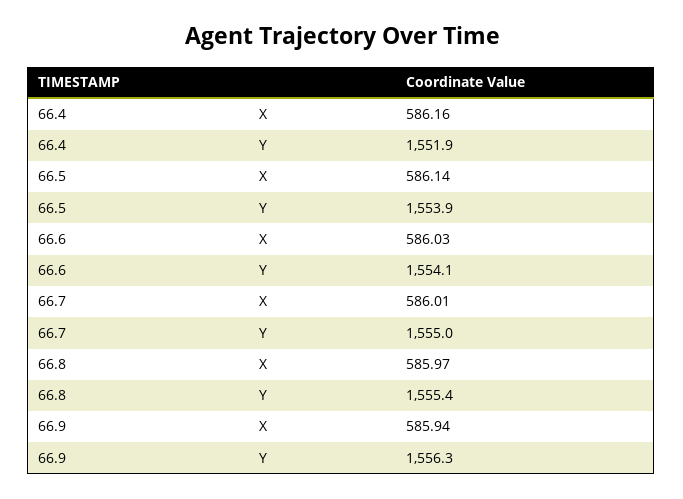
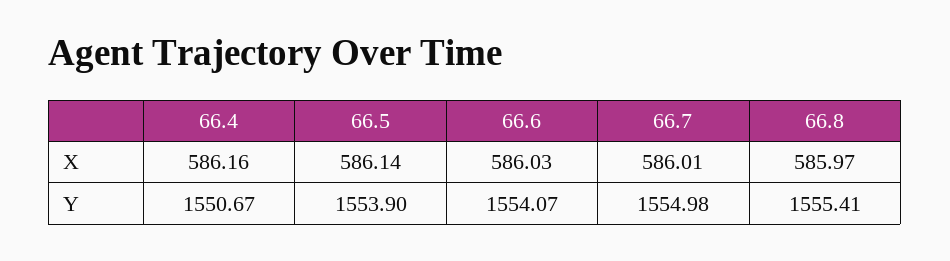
  {
    "66.4": {
      "X": 586.16,
-     "Y": 1551.9
+     "Y": 1550.67
    },
    "66.5": {
      "X": 586.14,
      "Y": 1553.9
    },
    "66.6": {
      "X": 586.03,
      "Y": 1554.07
    },
    "66.7": {
      "X": 586.01,
      "Y": 1554.98
    },
    "66.8": {
      "X": 585.97,
      "Y": 1555.41
-   },
+   }
-   "66.9": {
-     "X": 585.94,
-     "Y": 1556.3
-   }
  }

